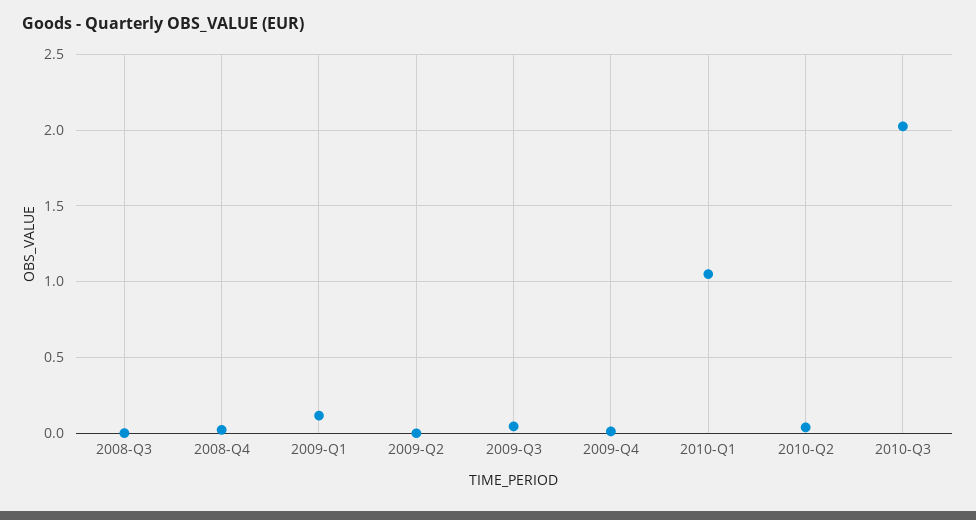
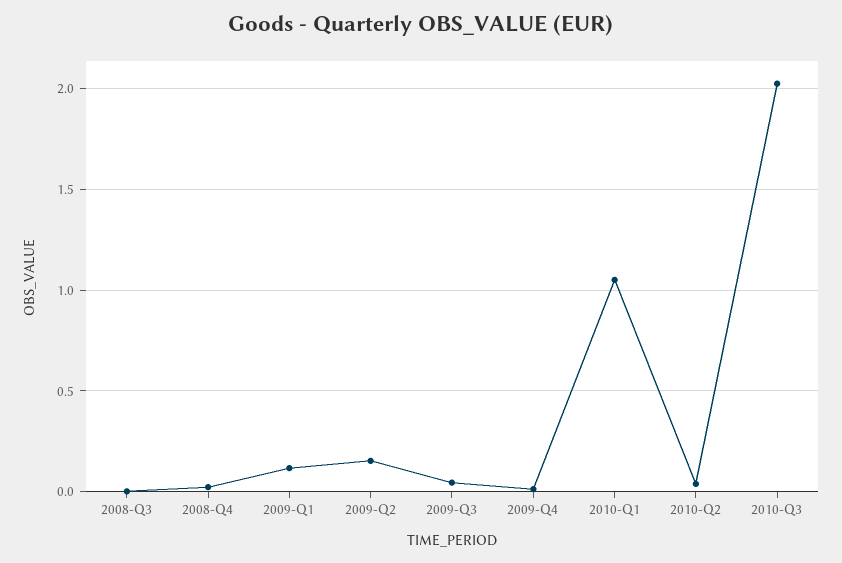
  {
    "2008-Q3": 0,
    "2008-Q4": 0,
    "2009-Q1": 0.1,
-   "2009-Q2": 0,
+   "2009-Q2": 0.15,
    "2009-Q3": 0.05,
    "2009-Q4": 0,
    "2010-Q1": 1.05,
    "2010-Q2": 0.05,
    "2010-Q3": 2
  }

